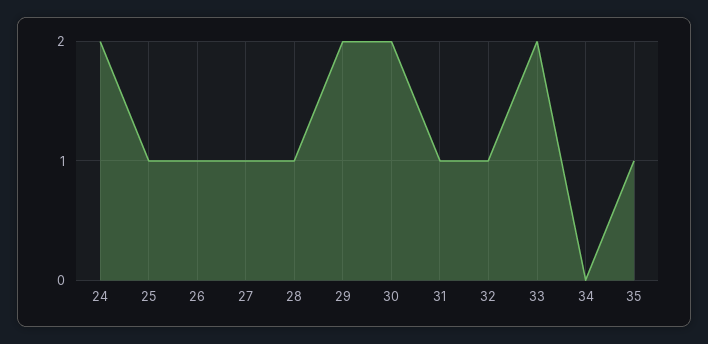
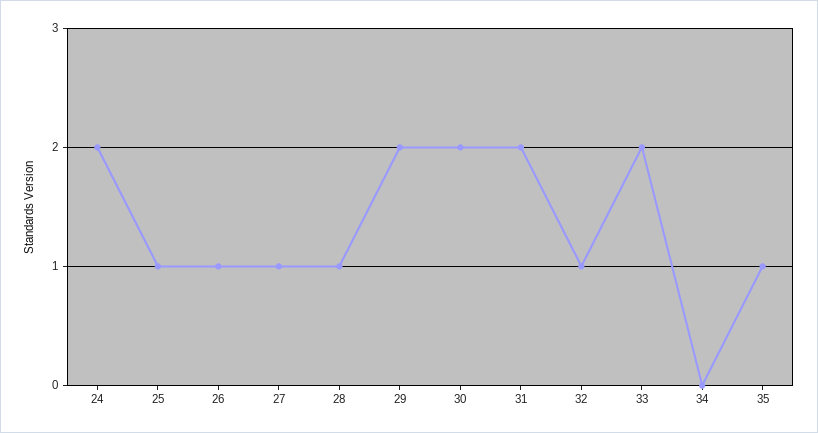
  {
    "24": 2,
    "25": 1,
    "26": 1,
    "27": 1,
    "28": 1,
    "29": 2,
    "30": 2,
-   "31": 1,
+   "31": 2,
    "32": 1,
    "33": 2,
    "34": 0,
    "35": 1
  }

